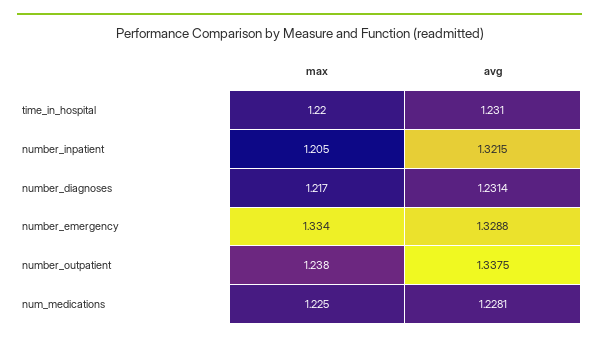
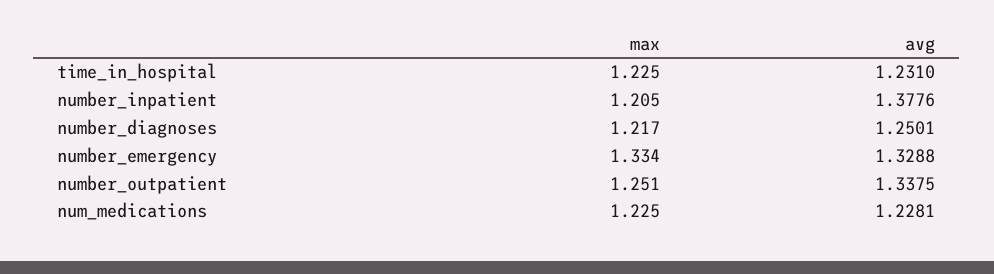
  {
    "max": {
-     "time_in_hospital": 1.22,
+     "time_in_hospital": 1.225,
      "number_inpatient": 1.205,
      "number_diagnoses": 1.217,
      "number_emergency": 1.334,
-     "number_outpatient": 1.238,
+     "number_outpatient": 1.251,
      "num_medications": 1.225
    },
    "avg": {
      "time_in_hospital": 1.231,
-     "number_inpatient": 1.3215,
+     "number_inpatient": 1.3776,
-     "number_diagnoses": 1.2314,
+     "number_diagnoses": 1.2501,
      "number_emergency": 1.3288,
      "number_outpatient": 1.3375,
      "num_medications": 1.2281
    }
  }

